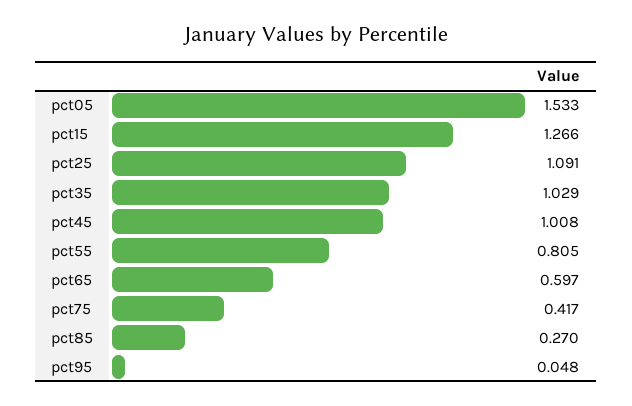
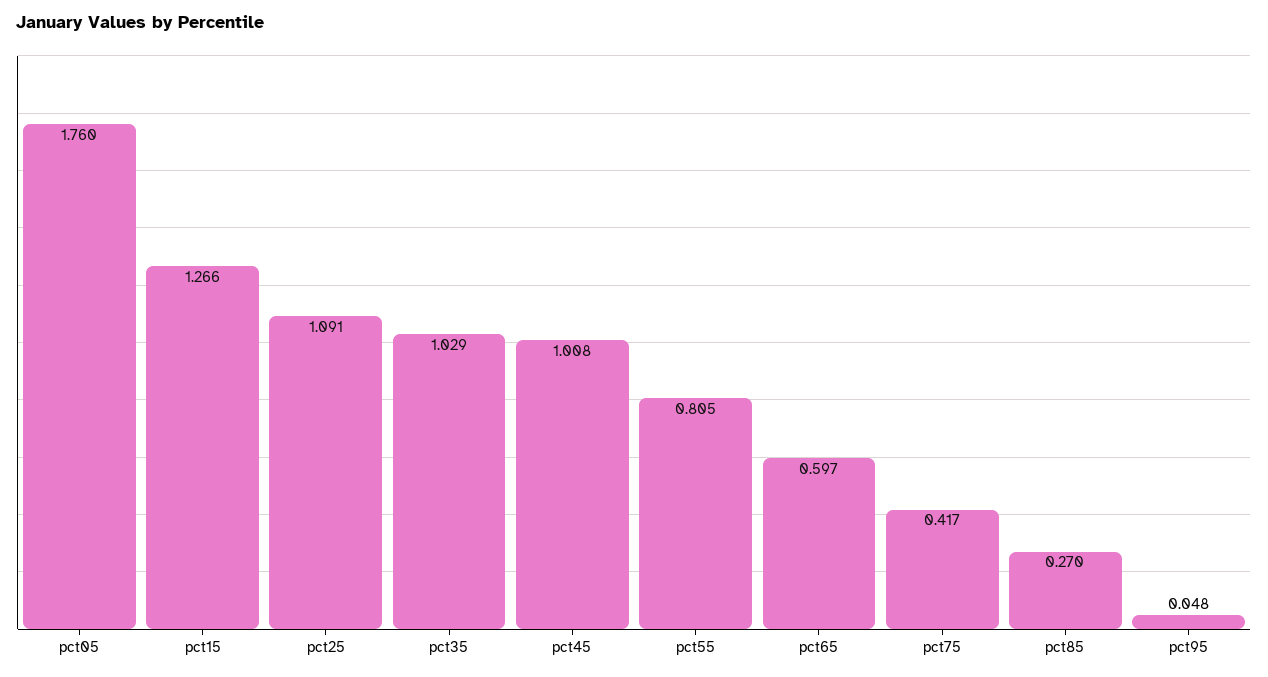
  {
-   "pct05": 1.533,
+   "pct05": 1.76,
    "pct15": 1.266,
    "pct25": 1.091,
    "pct35": 1.029,
    "pct45": 1.008,
    "pct55": 0.805,
    "pct65": 0.597,
    "pct75": 0.417,
    "pct85": 0.27,
    "pct95": 0.048
  }

